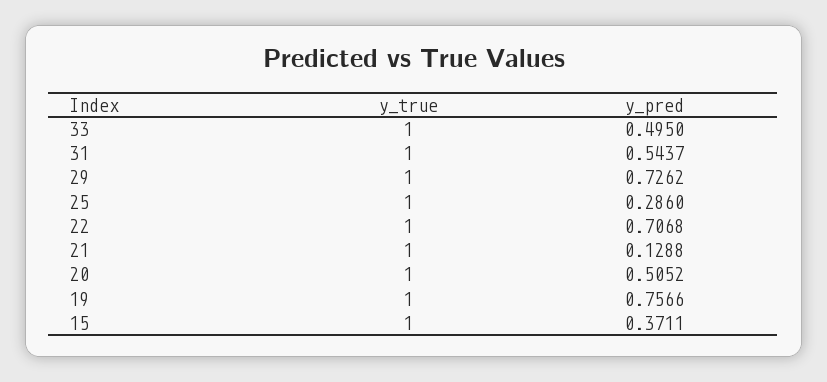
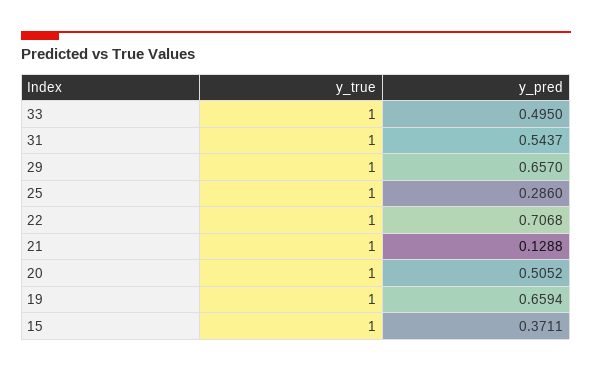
  {
    "y_true": {
      "33": 1,
      "31": 1,
      "29": 1,
      "25": 1,
      "22": 1,
      "21": 1,
      "20": 1,
      "19": 1,
      "15": 1
    },
    "y_pred": {
      "33": 0.495,
      "31": 0.5437,
-     "29": 0.7262,
+     "29": 0.657,
      "25": 0.286,
      "22": 0.7068,
      "21": 0.1288,
      "20": 0.5052,
-     "19": 0.7566,
+     "19": 0.6594,
      "15": 0.3711
    }
  }

